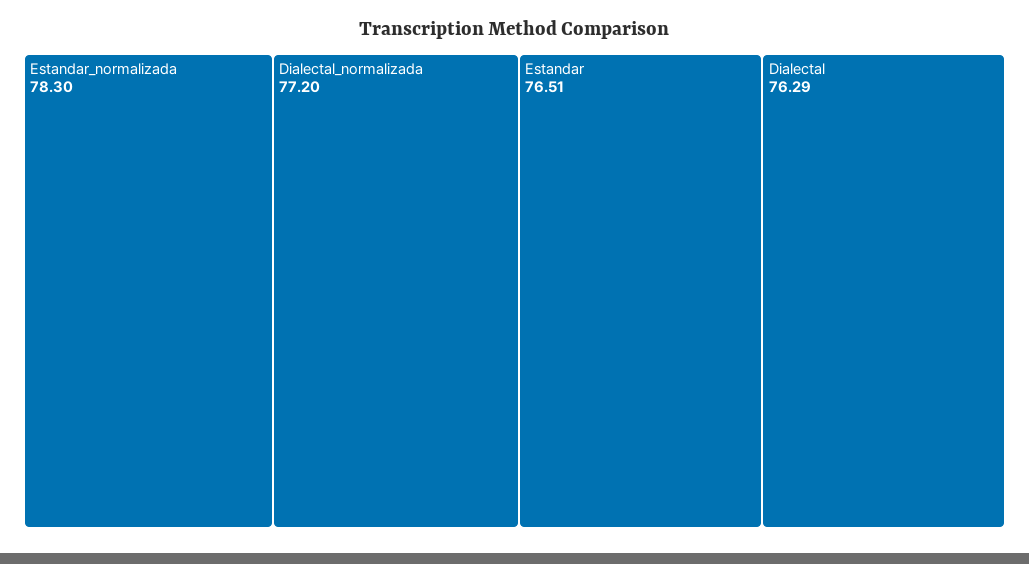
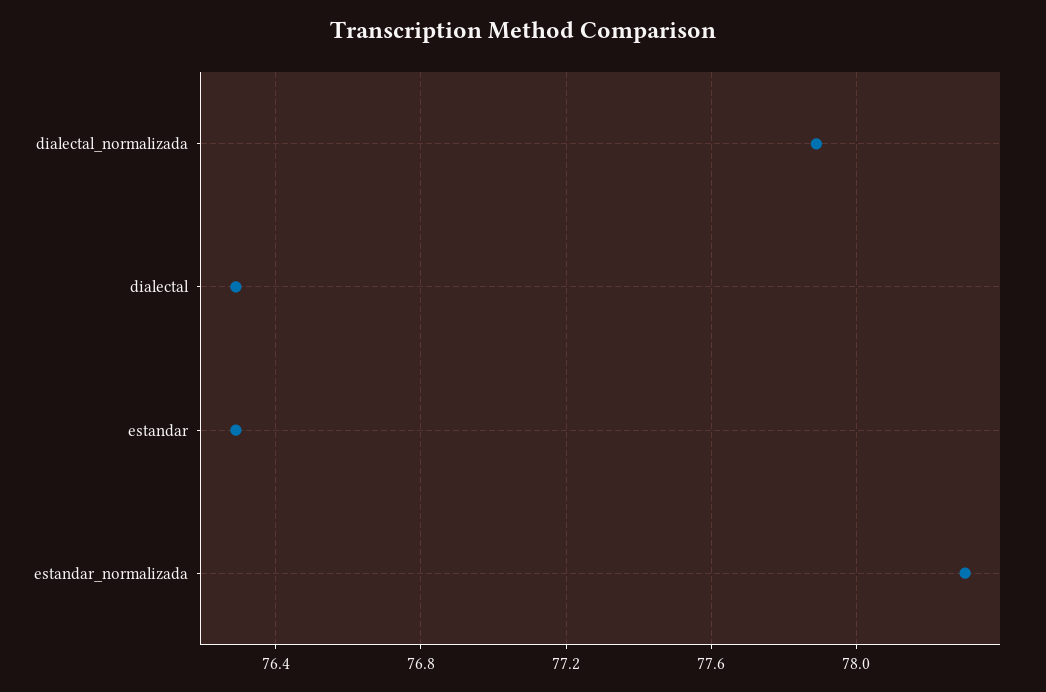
  {
    "Estandar_normalizada": 78.3,
-   "Dialectal_normalizada": 77.2,
+   "Dialectal_normalizada": 77.9,
-   "Estandar": 76.51,
+   "Estandar": 76.3,
    "Dialectal": 76.29
  }

